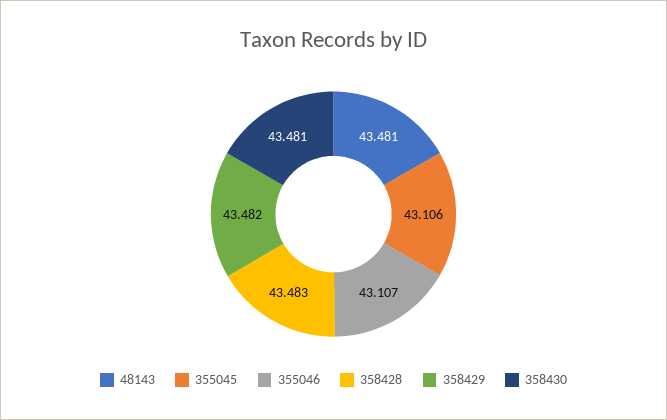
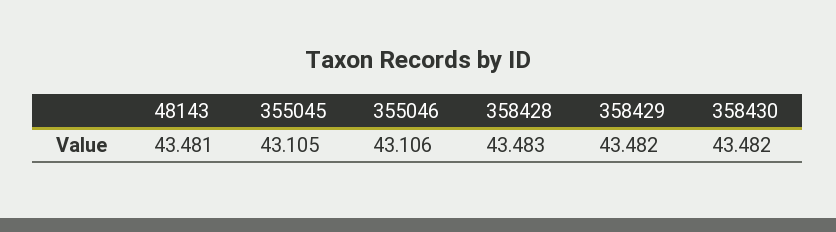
  {
    "48143": 43.481,
-   "355045": 43.106,
+   "355045": 43.105,
-   "355046": 43.107,
+   "355046": 43.106,
    "358428": 43.483,
    "358429": 43.482,
-   "358430": 43.481
+   "358430": 43.482
  }

